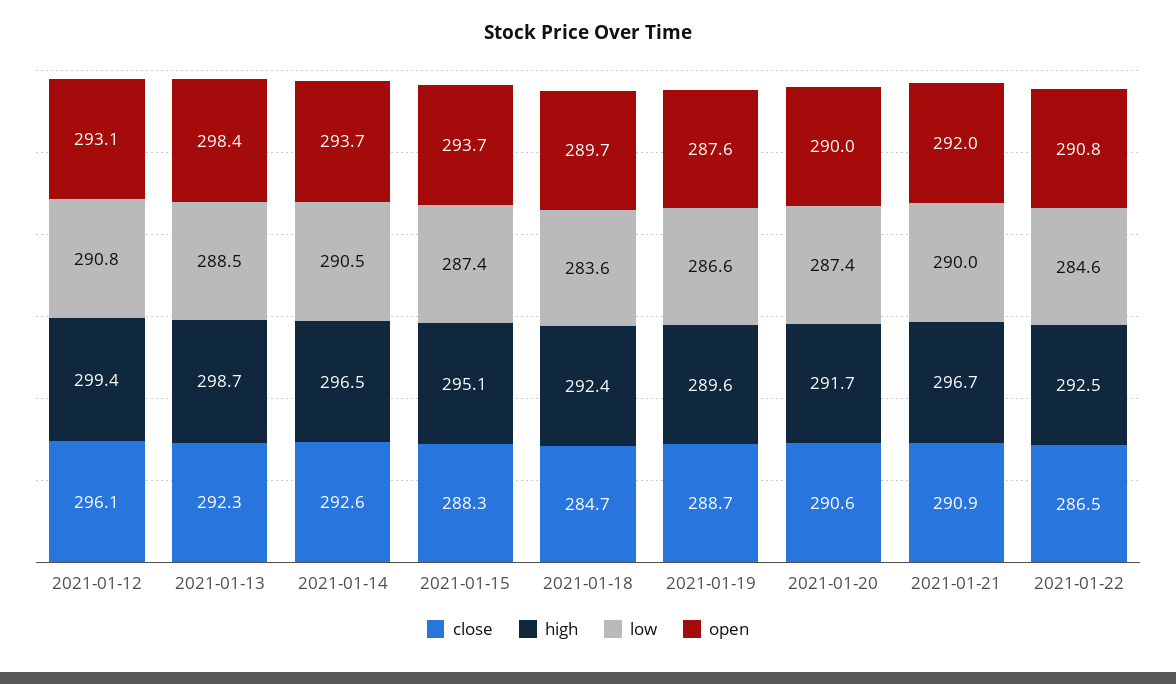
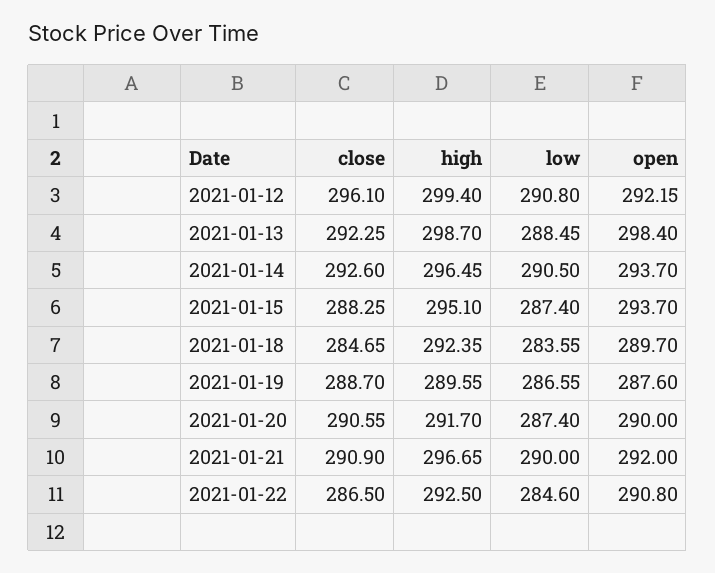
  {
    "close": {
      "2021-01-12": 296.1,
      "2021-01-13": 292.25,
      "2021-01-14": 292.6,
      "2021-01-15": 288.25,
      "2021-01-18": 284.65,
      "2021-01-19": 288.7,
      "2021-01-20": 290.55,
      "2021-01-21": 290.9,
      "2021-01-22": 286.5
    },
    "high": {
      "2021-01-12": 299.4,
      "2021-01-13": 298.7,
      "2021-01-14": 296.45,
      "2021-01-15": 295.1,
      "2021-01-18": 292.35,
      "2021-01-19": 289.55,
      "2021-01-20": 291.7,
      "2021-01-21": 296.65,
      "2021-01-22": 292.5
    },
    "low": {
      "2021-01-12": 290.8,
      "2021-01-13": 288.45,
      "2021-01-14": 290.5,
      "2021-01-15": 287.4,
      "2021-01-18": 283.55,
      "2021-01-19": 286.55,
      "2021-01-20": 287.4,
      "2021-01-21": 290,
      "2021-01-22": 284.6
    },
    "open": {
-     "2021-01-12": 293.1,
+     "2021-01-12": 292.15,
      "2021-01-13": 298.4,
      "2021-01-14": 293.7,
      "2021-01-15": 293.7,
      "2021-01-18": 289.7,
      "2021-01-19": 287.6,
      "2021-01-20": 290,
      "2021-01-21": 292,
      "2021-01-22": 290.8
    }
  }

